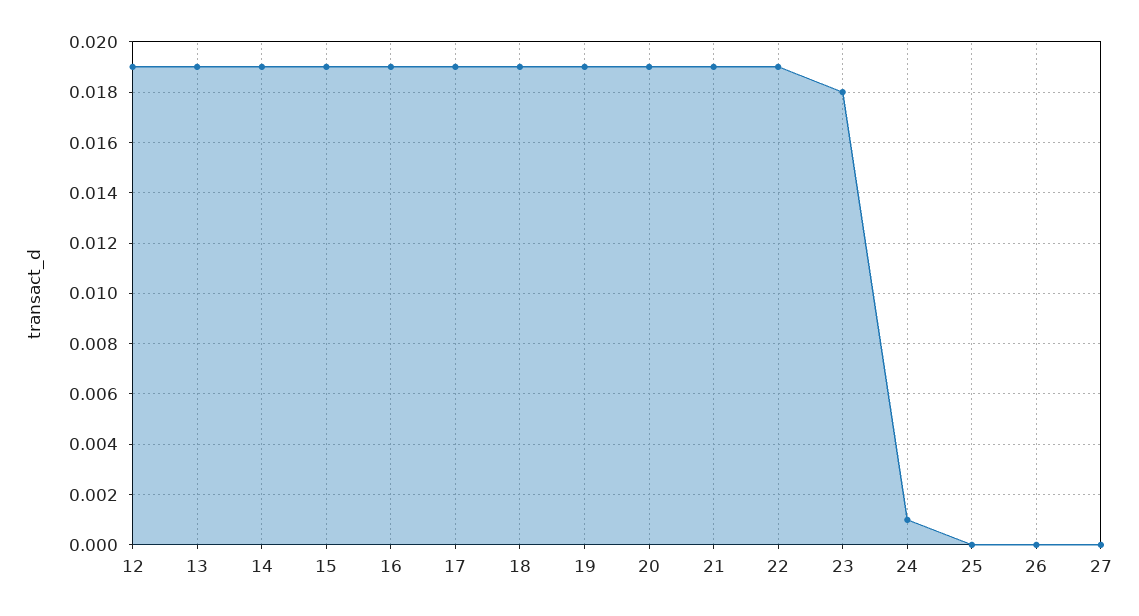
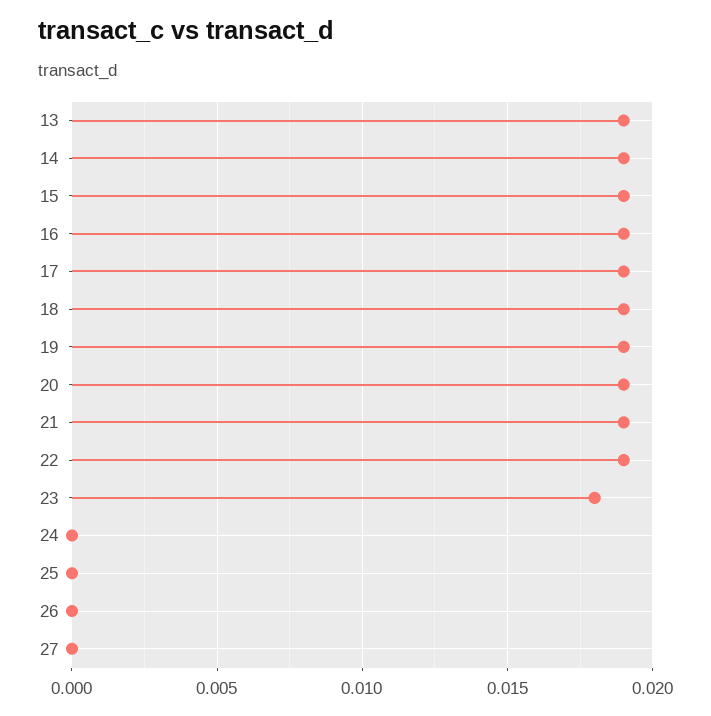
  {
-   "12": 0.019,
    "13": 0.019,
    "14": 0.019,
    "15": 0.019,
    "16": 0.019,
    "17": 0.019,
    "18": 0.019,
    "19": 0.019,
    "20": 0.019,
    "21": 0.019,
    "22": 0.019,
    "23": 0.018,
-   "24": 0.001,
+   "24": 0,
    "25": 0,
    "26": 0,
    "27": 0
  }

